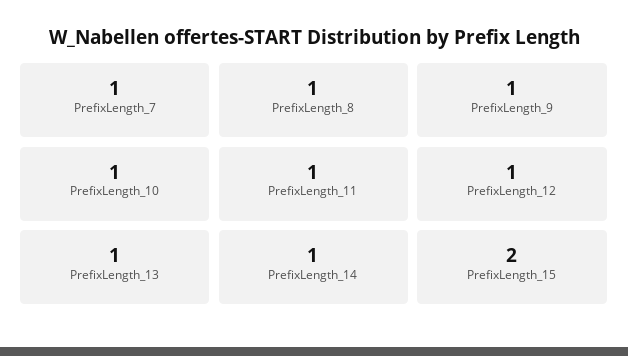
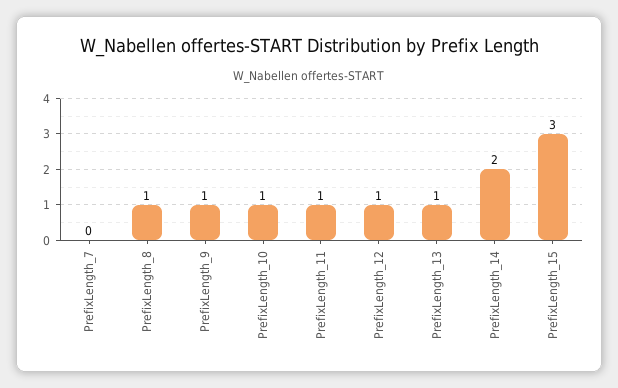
  {
-   "PrefixLength_7": 1,
+   "PrefixLength_7": 0,
    "PrefixLength_8": 1,
    "PrefixLength_9": 1,
    "PrefixLength_10": 1,
    "PrefixLength_11": 1,
    "PrefixLength_12": 1,
    "PrefixLength_13": 1,
-   "PrefixLength_14": 1,
+   "PrefixLength_14": 2,
-   "PrefixLength_15": 2
+   "PrefixLength_15": 3
  }

